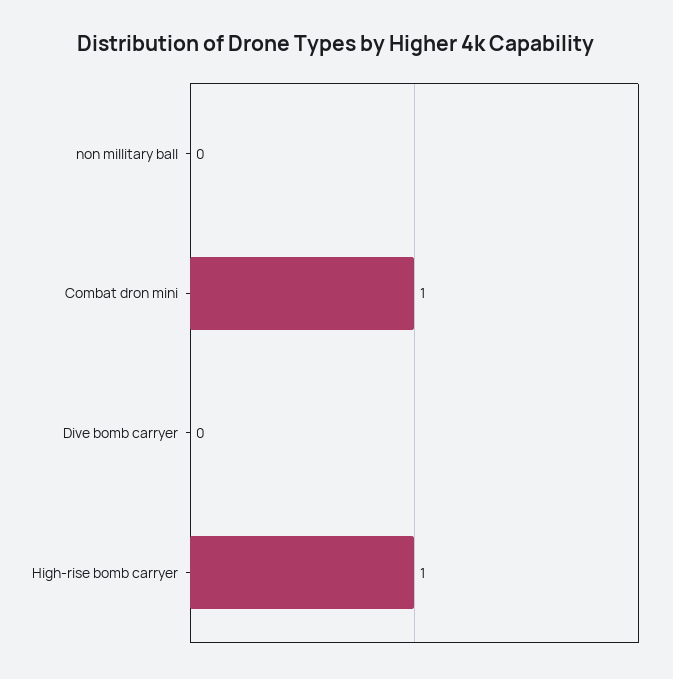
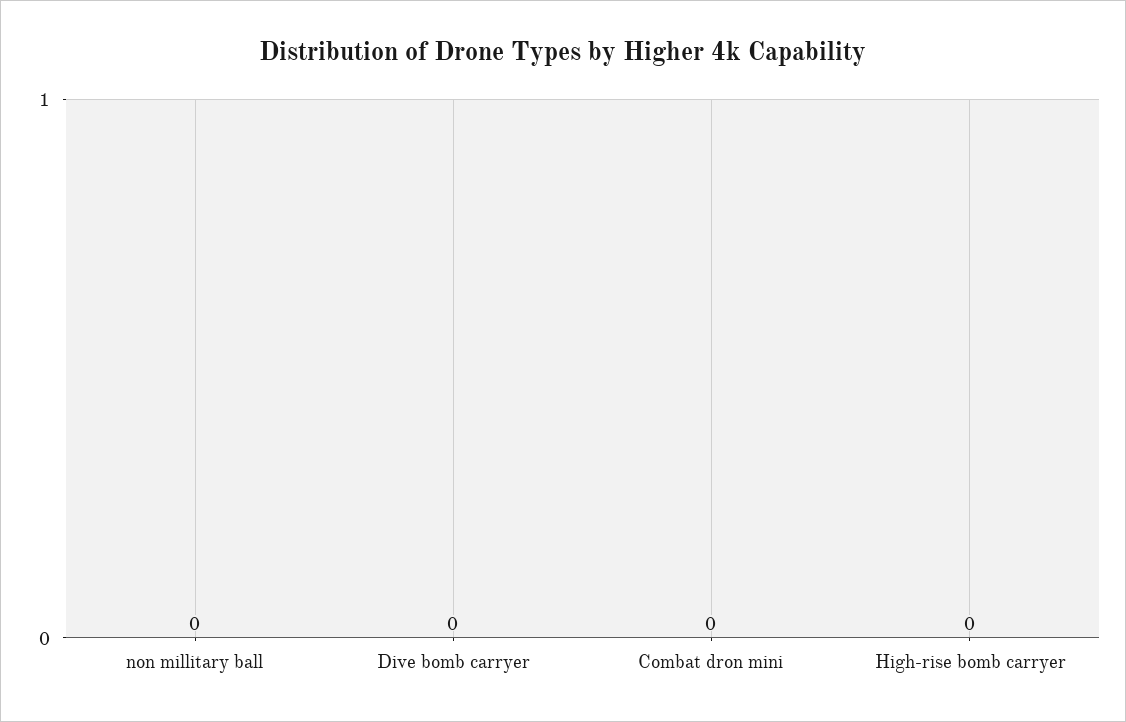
  {
    "non millitary ball": 0,
-   "Combat dron mini": 1,
+   "Combat dron mini": 0,
    "Dive bomb carryer": 0,
-   "High-rise bomb carryer": 1
+   "High-rise bomb carryer": 0
  }

